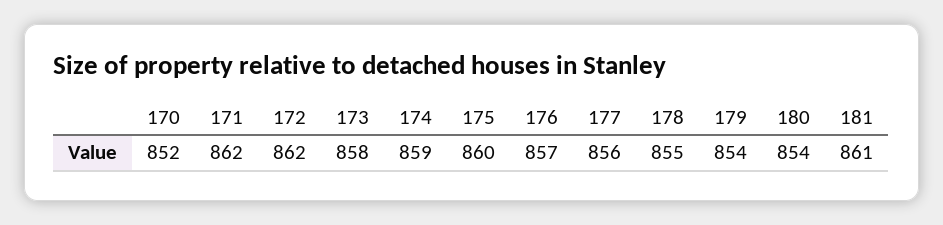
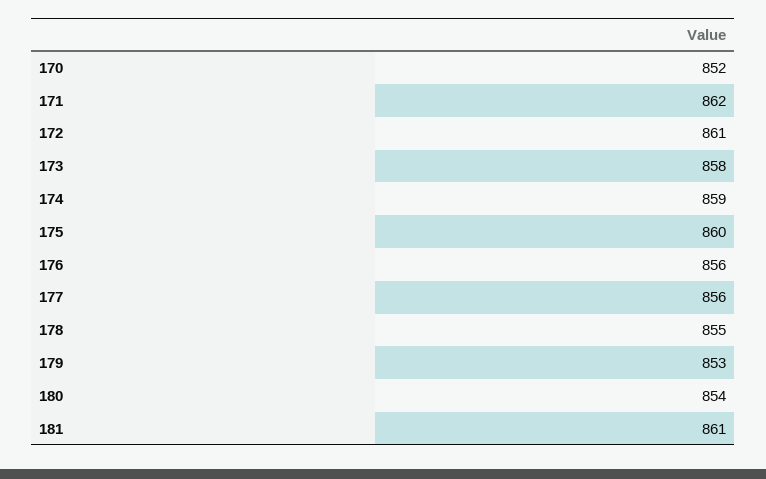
  {
    "170": 852,
    "171": 862,
-   "172": 862,
+   "172": 861,
    "173": 858,
    "174": 859,
    "175": 860,
-   "176": 857,
+   "176": 856,
    "177": 856,
    "178": 855,
-   "179": 854,
+   "179": 853,
    "180": 854,
    "181": 861
  }

